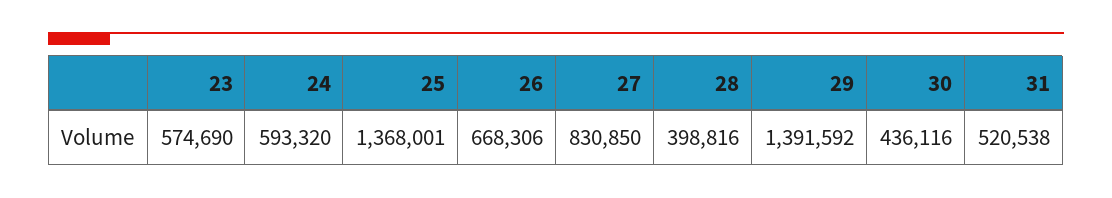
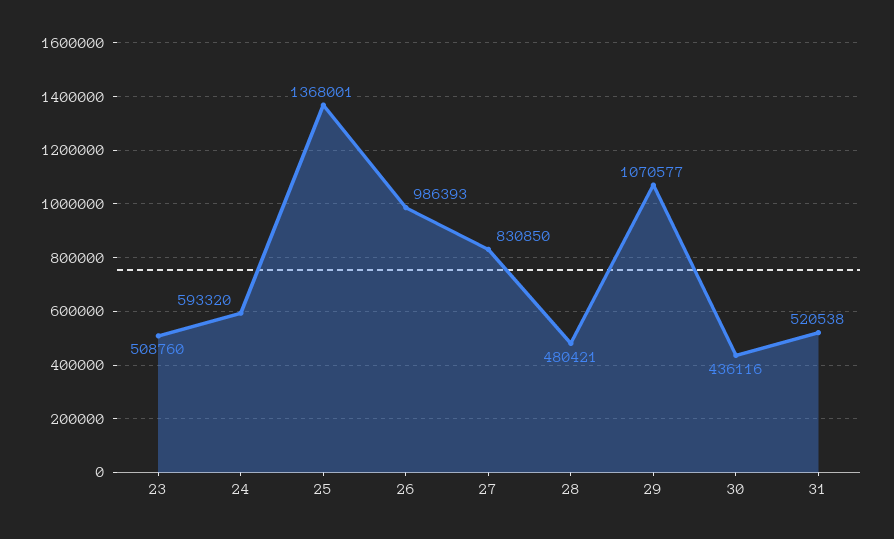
  {
-   "23": 574690,
+   "23": 508760,
    "24": 593320,
    "25": 1368001,
-   "26": 668306,
+   "26": 986393,
    "27": 830850,
-   "28": 398816,
+   "28": 480421,
-   "29": 1391592,
+   "29": 1070577,
    "30": 436116,
    "31": 520538
  }

